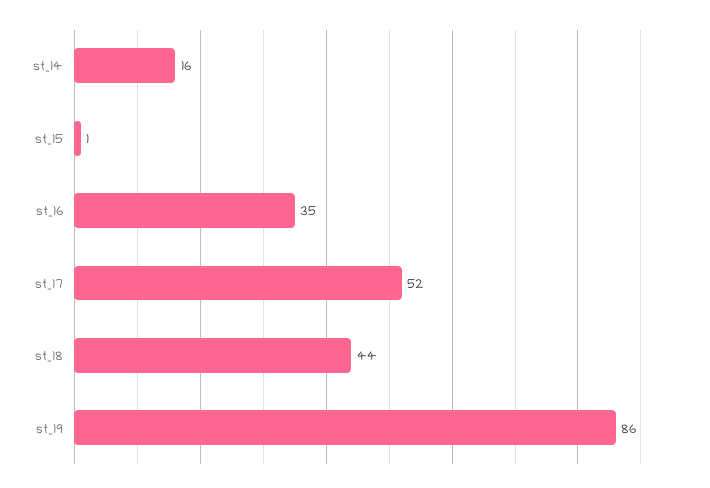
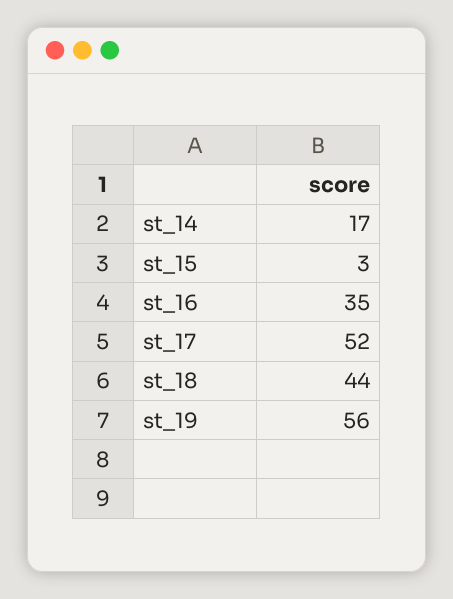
  {
-   "st_14": 16,
+   "st_14": 17,
-   "st_15": 1,
+   "st_15": 3,
    "st_16": 35,
    "st_17": 52,
    "st_18": 44,
-   "st_19": 86
+   "st_19": 56
  }

